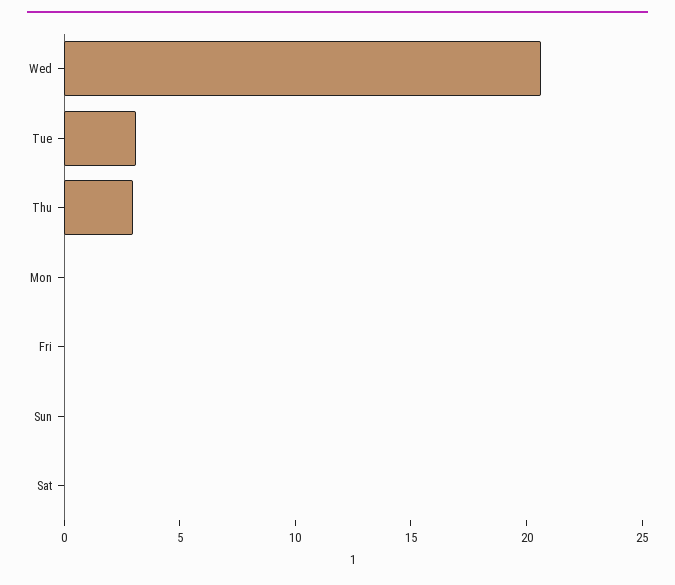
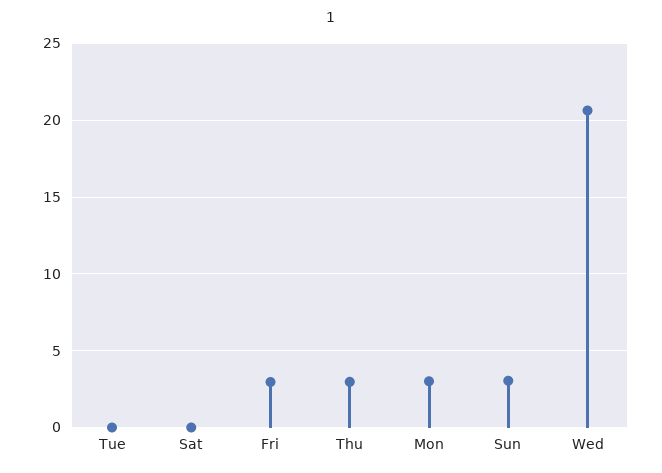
  {
    "Wed": 20.5,
-   "Tue": 3,
+   "Tue": 0,
    "Thu": 3,
-   "Mon": 0,
+   "Mon": 3,
-   "Fri": 0,
+   "Fri": 3,
-   "Sun": 0,
+   "Sun": 3,
    "Sat": 0
  }

